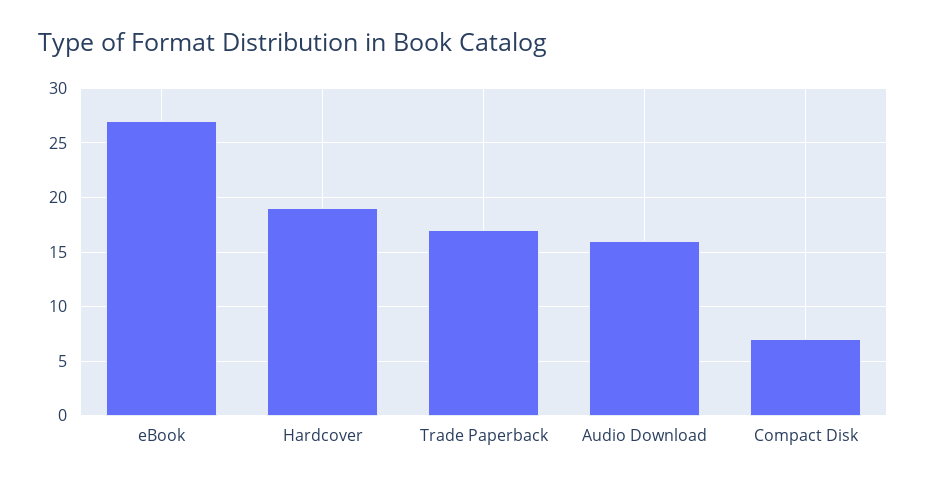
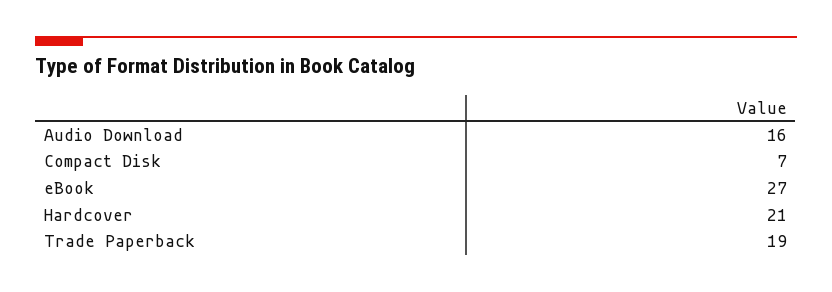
  {
    "eBook": 27,
-   "Hardcover": 19,
+   "Hardcover": 21,
-   "Trade Paperback": 17,
+   "Trade Paperback": 19,
    "Audio Download": 16,
    "Compact Disk": 7
  }

